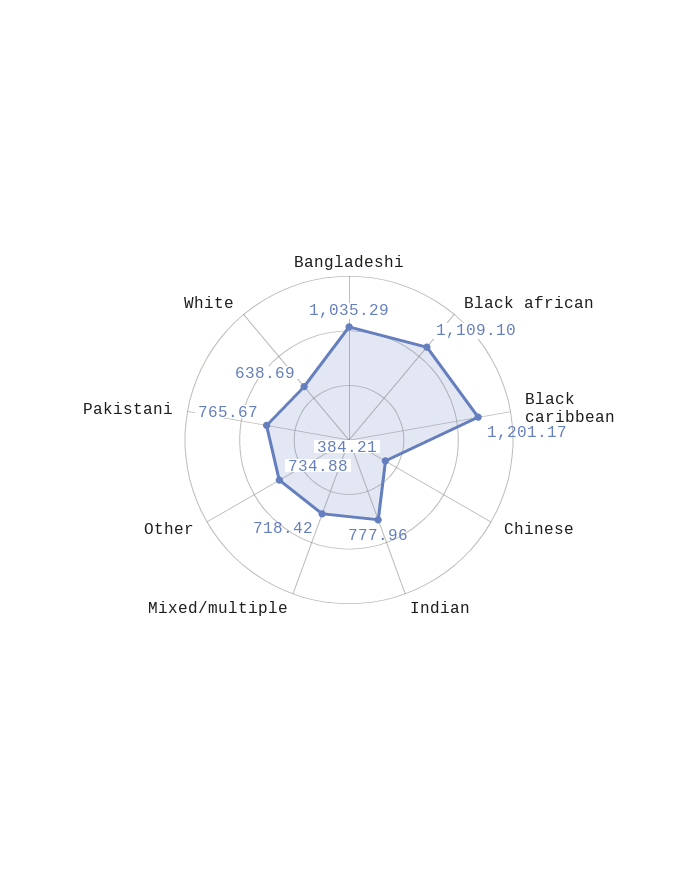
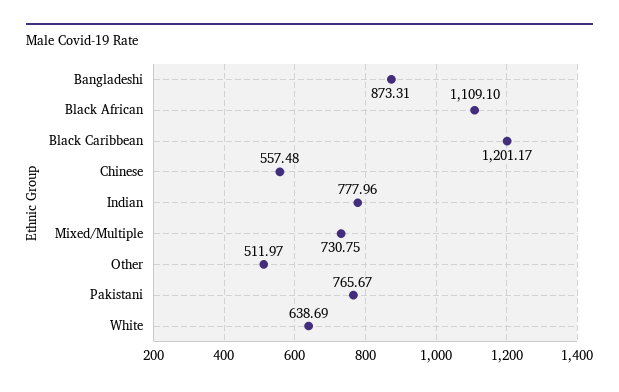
  {
-   "Bangladeshi": 1035.29,
+   "Bangladeshi": 873.31,
    "Black african": 1109.1,
    "Black caribbean": 1201.17,
-   "Chinese": 384.21,
+   "Chinese": 557.48,
    "Indian": 777.96,
-   "Mixed/multiple": 718.42,
+   "Mixed/multiple": 730.75,
-   "Other": 734.88,
+   "Other": 511.97,
    "Pakistani": 765.67,
    "White": 638.69
  }

